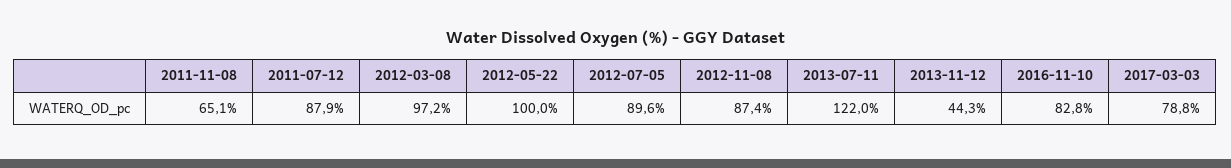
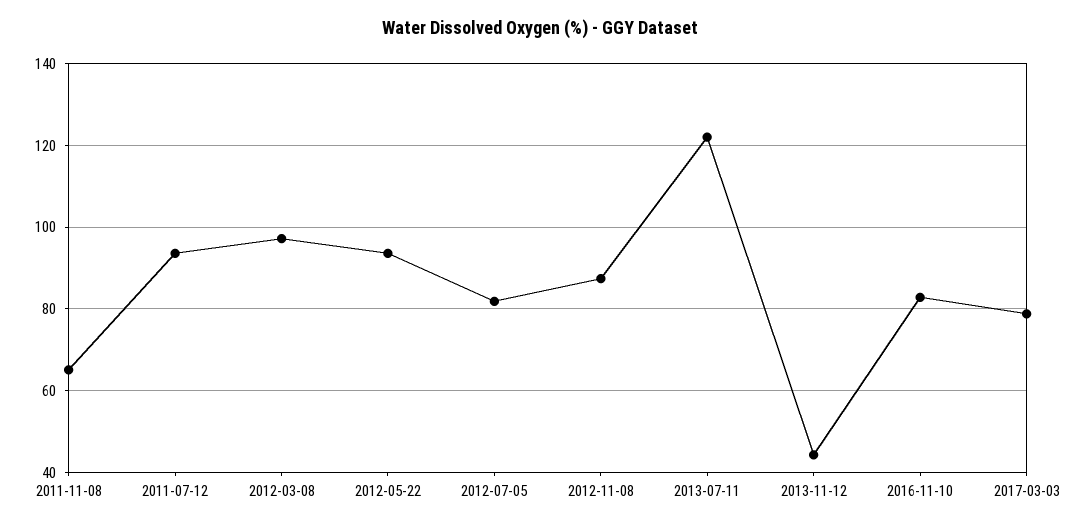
  {
    "2011-11-08": 65.1,
-   "2011-07-12": 87.9,
+   "2011-07-12": 94,
    "2012-03-08": 97.2,
-   "2012-05-22": 100,
+   "2012-05-22": 94,
-   "2012-07-05": 89.6,
+   "2012-07-05": 82,
    "2012-11-08": 87.4,
    "2013-07-11": 122,
    "2013-11-12": 44.3,
    "2016-11-10": 82.8,
    "2017-03-03": 78.8
  }

